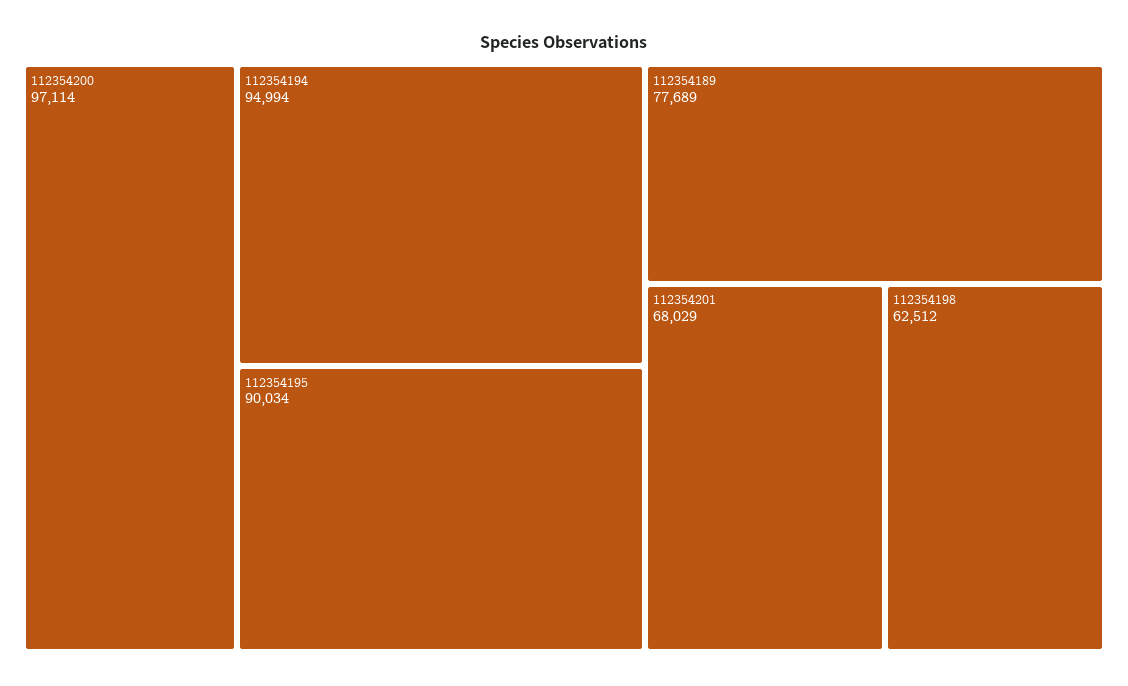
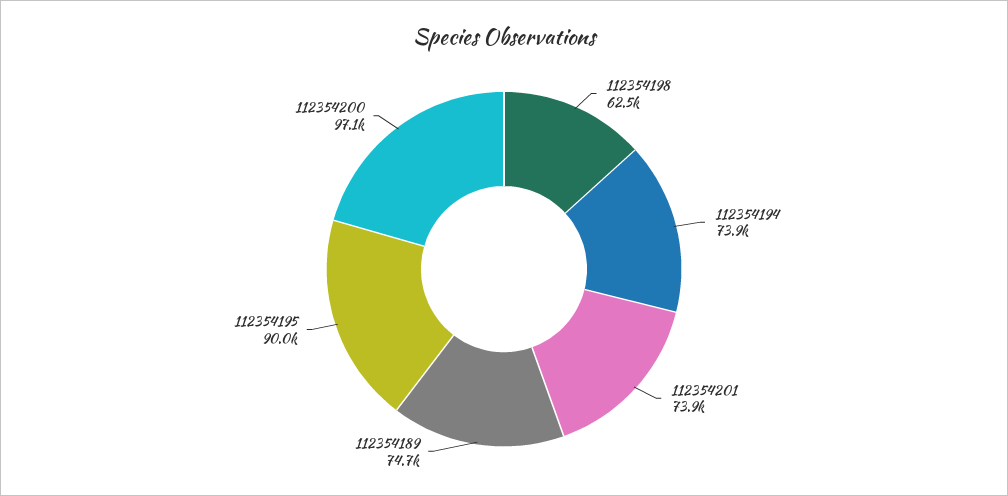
  {
    "112354200": 97114,
-   "112354194": 94994,
+   "112354194": 73900,
    "112354195": 90034,
-   "112354189": 77689,
+   "112354189": 74700,
-   "112354201": 68029,
+   "112354201": 73900,
    "112354198": 62512
  }

